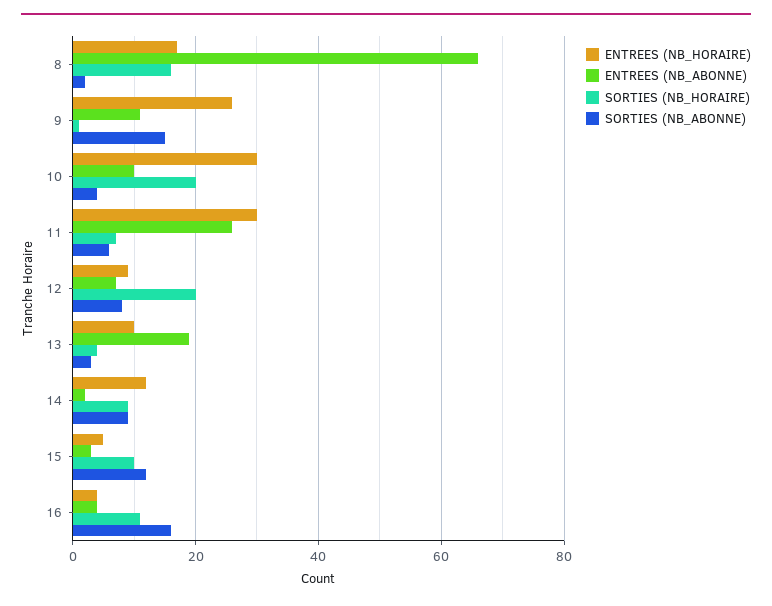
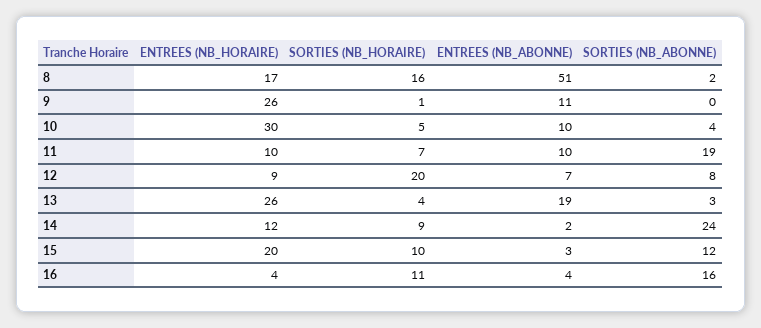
  {
    "ENTREES (NB_HORAIRE)": {
      "8": 17,
      "9": 26,
      "10": 30,
-     "11": 30,
+     "11": 10,
      "12": 9,
-     "13": 10,
+     "13": 26,
      "14": 12,
-     "15": 5,
+     "15": 20,
      "16": 4
    },
    "ENTREES (NB_ABONNE)": {
-     "8": 65,
+     "8": 51,
      "9": 11,
      "10": 10,
-     "11": 25,
+     "11": 10,
      "12": 7,
      "13": 19,
      "14": 2,
      "15": 3,
      "16": 4
    },
    "SORTIES (NB_HORAIRE)": {
      "8": 16,
      "9": 1,
-     "10": 20,
+     "10": 5,
      "11": 7,
      "12": 20,
      "13": 4,
      "14": 9,
      "15": 10,
      "16": 11
    },
    "SORTIES (NB_ABONNE)": {
      "8": 2,
-     "9": 15,
+     "9": 0,
      "10": 4,
-     "11": 5,
+     "11": 19,
      "12": 8,
      "13": 3,
-     "14": 10,
+     "14": 24,
      "15": 12,
      "16": 16
    }
  }

